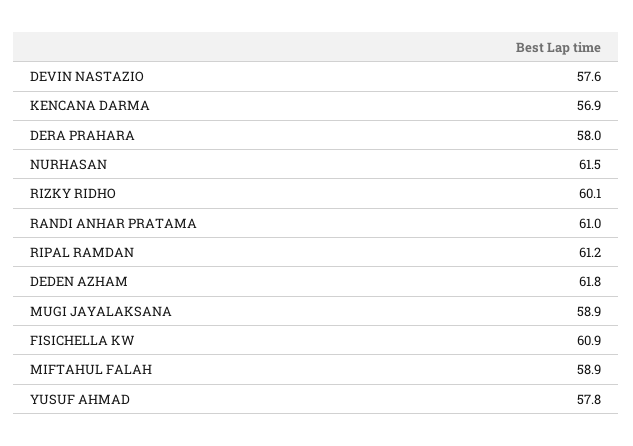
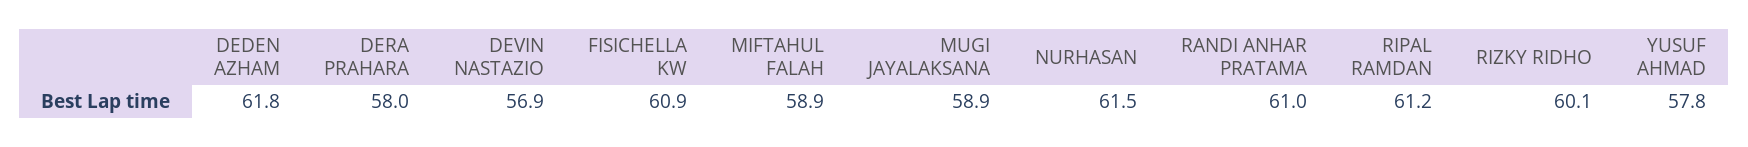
  {
-   "DEVIN NASTAZIO": 57.6,
+   "DEVIN NASTAZIO": 56.9,
-   "KENCANA DARMA": 56.9,
    "DERA PRAHARA": 58,
    "NURHASAN": 61.5,
    "RIZKY RIDHO": 60.1,
    "RANDI ANHAR PRATAMA": 61,
    "RIPAL RAMDAN": 61.2,
    "DEDEN AZHAM": 61.8,
    "MUGI JAYALAKSANA": 58.9,
    "FISICHELLA KW": 60.9,
    "MIFTAHUL FALAH": 58.9,
    "YUSUF AHMAD": 57.8
  }

